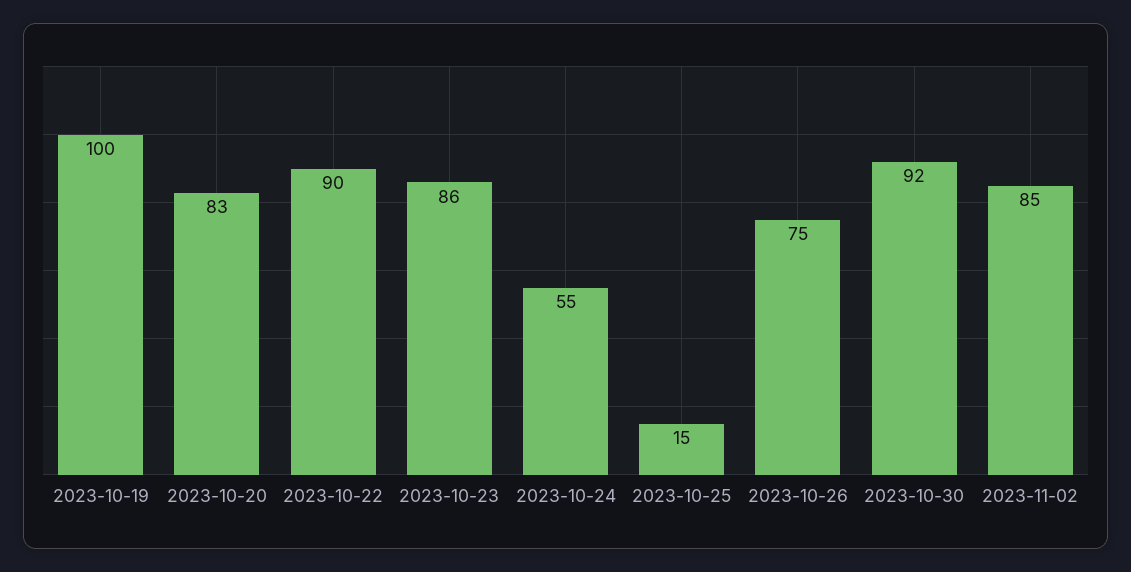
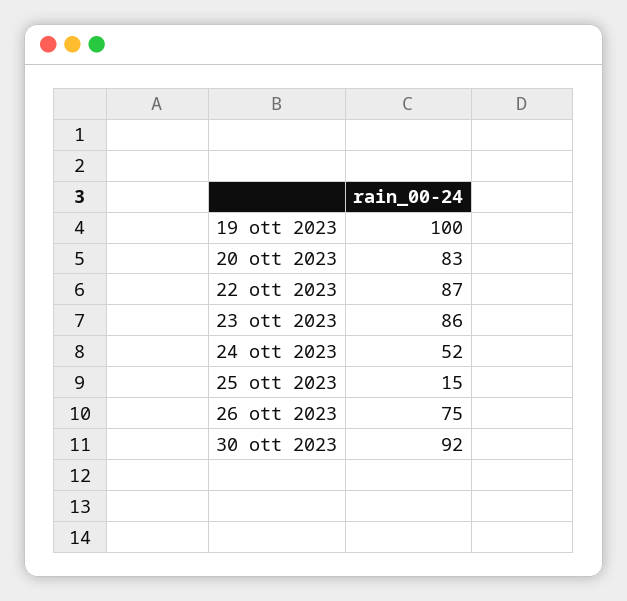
  {
    "2023-10-19": 100,
    "2023-10-20": 83,
-   "2023-10-22": 90,
+   "2023-10-22": 87,
    "2023-10-23": 86,
-   "2023-10-24": 55,
+   "2023-10-24": 52,
    "2023-10-25": 15,
    "2023-10-26": 75,
-   "2023-10-30": 92,
+   "2023-10-30": 92
-   "2023-11-02": 85
  }

